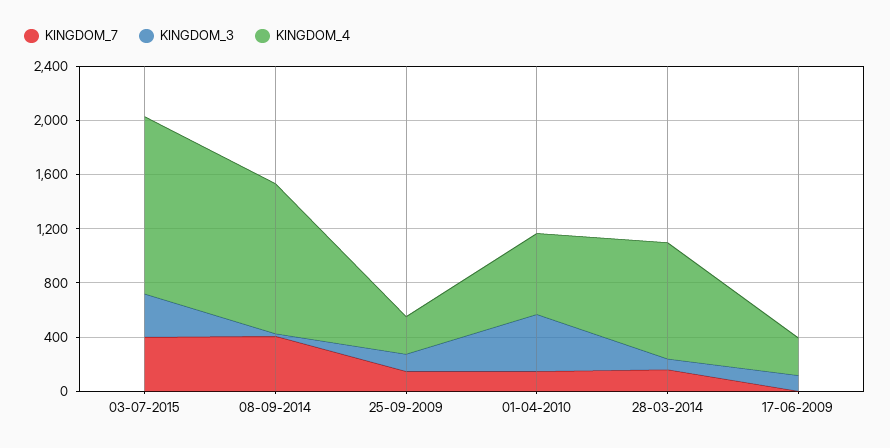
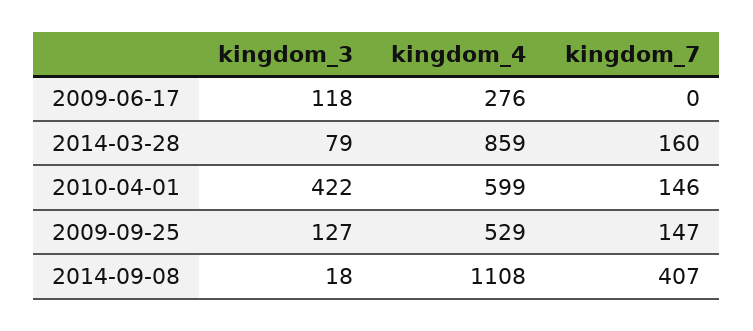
  {
    "KINGDOM_7": {
-     "03-07-2015": 400,
      "08-09-2014": 407,
      "25-09-2009": 147,
      "01-04-2010": 146,
      "28-03-2014": 160,
      "17-06-2009": 0
    },
    "KINGDOM_3": {
-     "03-07-2015": 300,
      "08-09-2014": 18,
      "25-09-2009": 127,
      "01-04-2010": 422,
      "28-03-2014": 79,
      "17-06-2009": 118
    },
    "KINGDOM_4": {
-     "03-07-2015": 1300,
      "08-09-2014": 1108,
-     "25-09-2009": 300,
+     "25-09-2009": 529,
      "01-04-2010": 599,
      "28-03-2014": 859,
      "17-06-2009": 276
    }
  }

